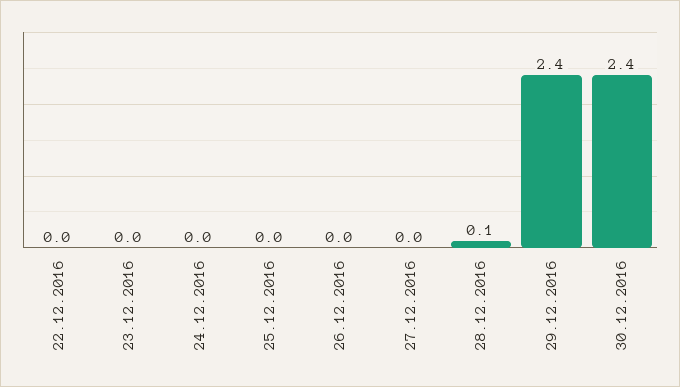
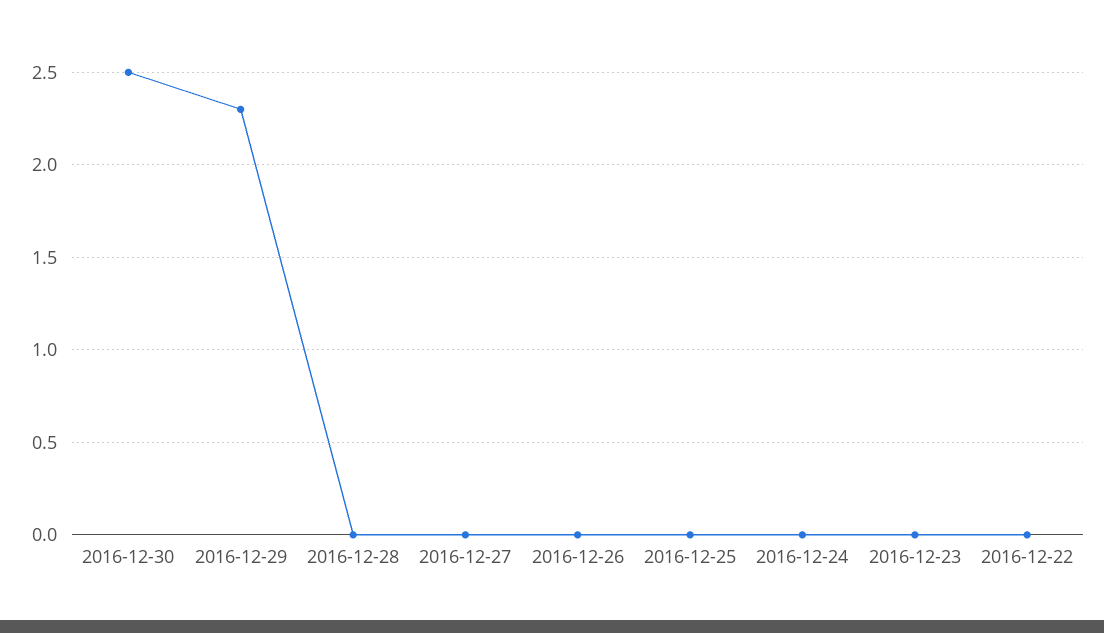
  {
    "22.12.2016": 0,
    "23.12.2016": 0,
    "24.12.2016": 0,
    "25.12.2016": 0,
    "26.12.2016": 0,
    "27.12.2016": 0,
-   "28.12.2016": 0.1,
+   "28.12.2016": 0,
-   "29.12.2016": 2.4,
+   "29.12.2016": 2.3,
-   "30.12.2016": 2.4
+   "30.12.2016": 2.5
  }

